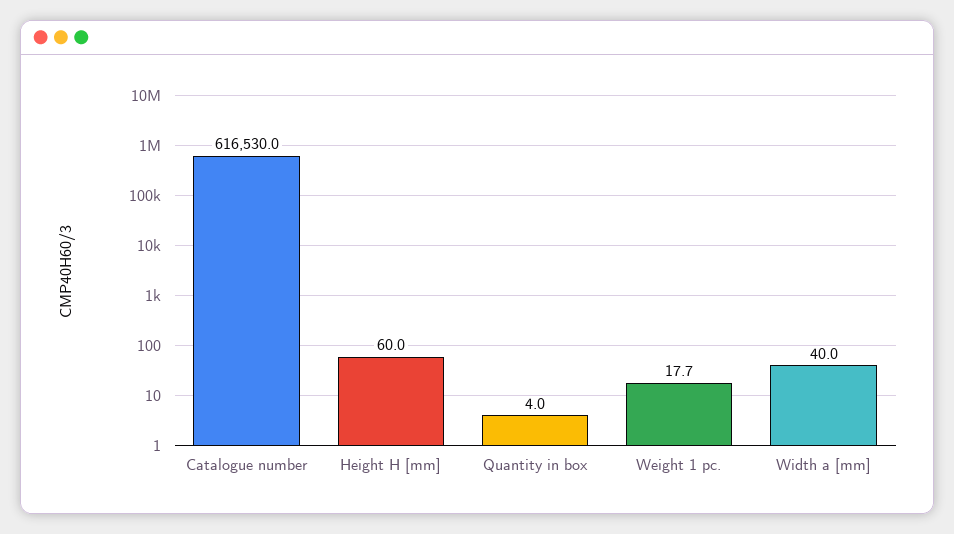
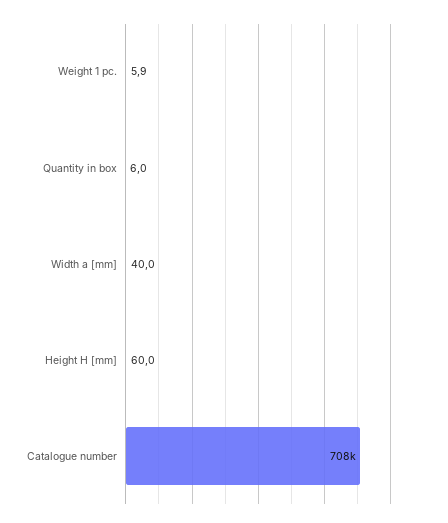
  {
-   "Catalogue number": 616530,
+   "Catalogue number": 708000,
    "Height H [mm]": 60,
-   "Quantity in box": 4,
+   "Quantity in box": 6,
-   "Weight 1 pc.": 17.7,
+   "Weight 1 pc.": 5.9,
    "Width a [mm]": 40
  }

